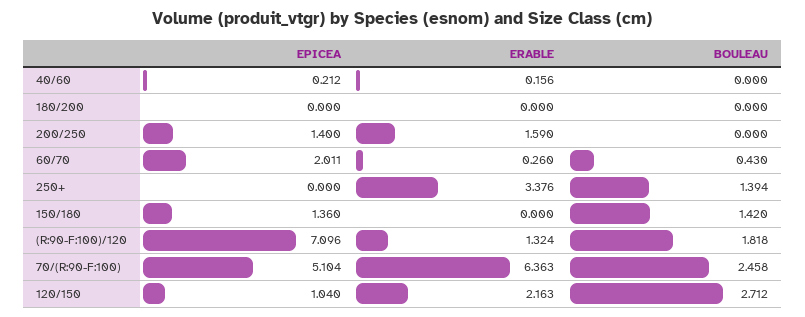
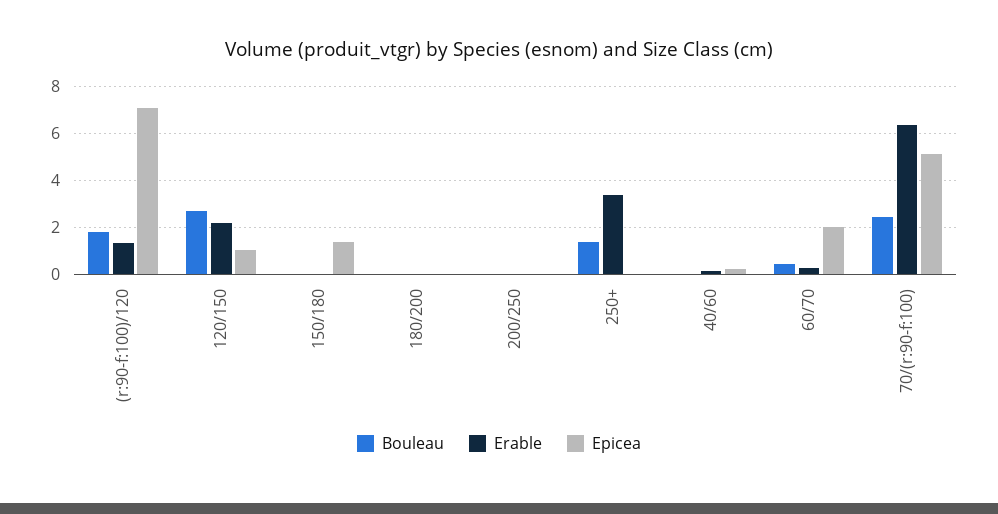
  {
    "EPICEA": {
      "40/60": 0.212,
      "180/200": 0,
-     "200/250": 1.4,
+     "200/250": 0,
      "60/70": 2.011,
      "250+": 0,
      "150/180": 1.36,
      "(R:90-F:100)/120": 7.096,
      "70/(R:90-F:100)": 5.104,
      "120/150": 1.04
    },
    "ERABLE": {
      "40/60": 0.156,
      "180/200": 0,
-     "200/250": 1.59,
+     "200/250": 0,
      "60/70": 0.26,
      "250+": 3.376,
      "150/180": 0,
      "(R:90-F:100)/120": 1.324,
      "70/(R:90-F:100)": 6.363,
      "120/150": 2.163
    },
    "BOULEAU": {
      "40/60": 0,
      "180/200": 0,
      "200/250": 0,
      "60/70": 0.43,
      "250+": 1.394,
-     "150/180": 1.42,
+     "150/180": 0,
      "(R:90-F:100)/120": 1.818,
      "70/(R:90-F:100)": 2.458,
      "120/150": 2.712
    }
  }

